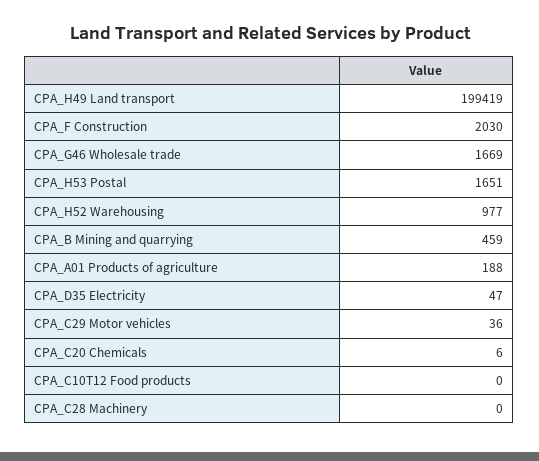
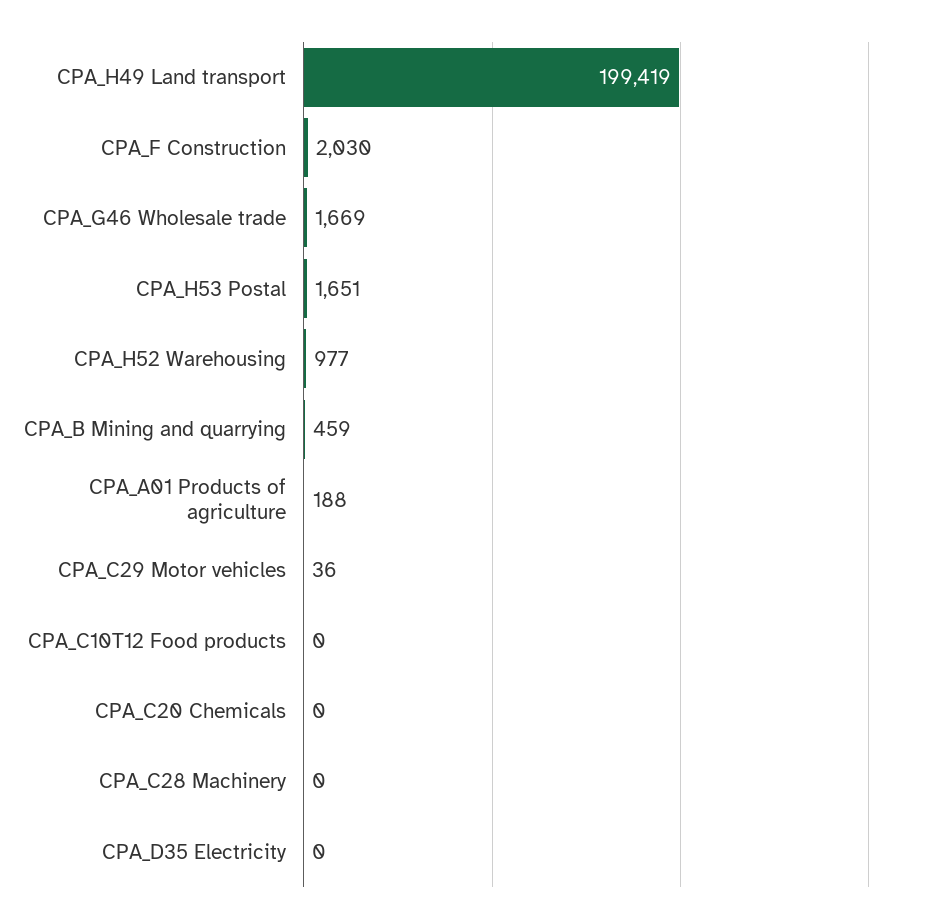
  {
    "CPA_H49 Land transport": 199419,
    "CPA_F Construction": 2030,
    "CPA_G46 Wholesale trade": 1669,
    "CPA_H53 Postal": 1651,
    "CPA_H52 Warehousing": 977,
    "CPA_B Mining and quarrying": 459,
    "CPA_A01 Products of agriculture": 188,
-   "CPA_D35 Electricity": 47,
+   "CPA_D35 Electricity": 0,
    "CPA_C29 Motor vehicles": 36,
-   "CPA_C20 Chemicals": 6,
+   "CPA_C20 Chemicals": 0,
    "CPA_C10T12 Food products": 0,
    "CPA_C28 Machinery": 0
  }

